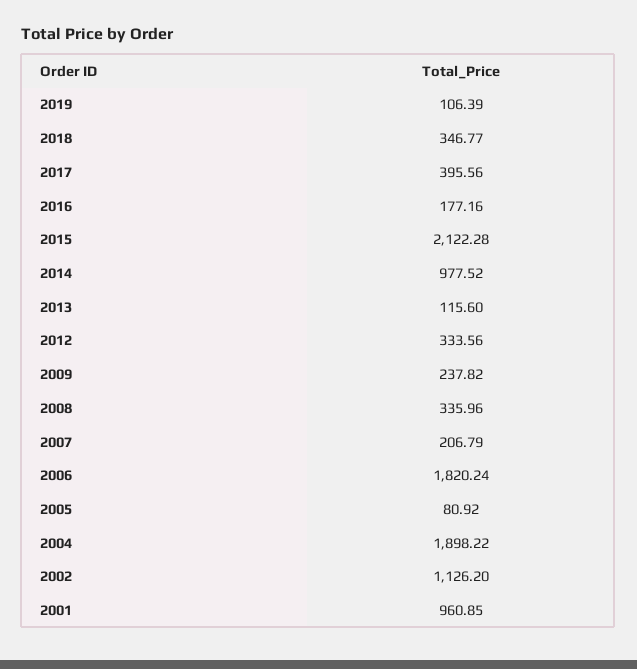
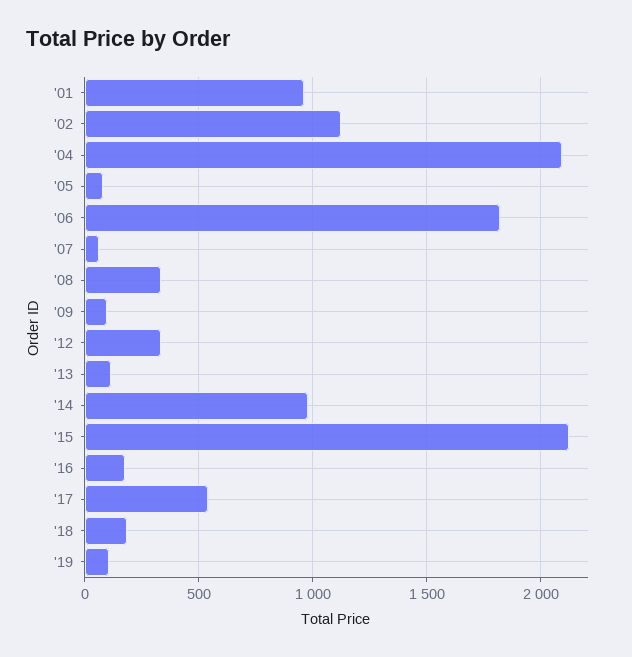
  {
    "2019": 106.39,
-   "2018": 346.77,
+   "2018": 200,
-   "2017": 395.56,
+   "2017": 550,
    "2016": 177.16,
    "2015": 2122.28,
    "2014": 977.52,
    "2013": 115.6,
    "2012": 333.56,
-   "2009": 237.82,
+   "2009": 100,
    "2008": 335.96,
-   "2007": 206.79,
+   "2007": 50,
    "2006": 1820.24,
    "2005": 80.92,
-   "2004": 1898.22,
+   "2004": 2100,
    "2002": 1126.2,
    "2001": 960.85
  }

